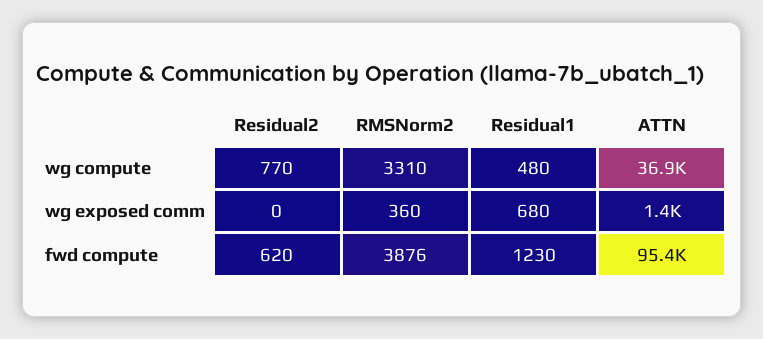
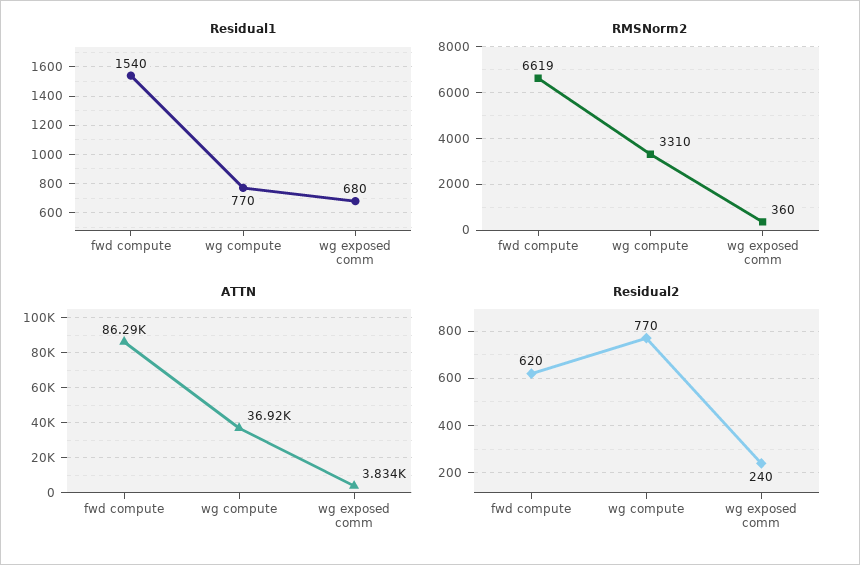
  {
    "Residual2": {
      "wg compute": 770,
-     "wg exposed comm": 0,
+     "wg exposed comm": 240,
      "fwd compute": 620
    },
    "RMSNorm2": {
      "wg compute": 3310,
      "wg exposed comm": 360,
-     "fwd compute": 3876
+     "fwd compute": 6619
    },
    "Residual1": {
-     "wg compute": 480,
+     "wg compute": 770,
      "wg exposed comm": 680,
-     "fwd compute": 1230
+     "fwd compute": 1540
    },
    "ATTN": {
      "wg compute": 36920,
-     "wg exposed comm": 1400,
+     "wg exposed comm": 3834,
-     "fwd compute": 95400
+     "fwd compute": 86290
    }
  }

